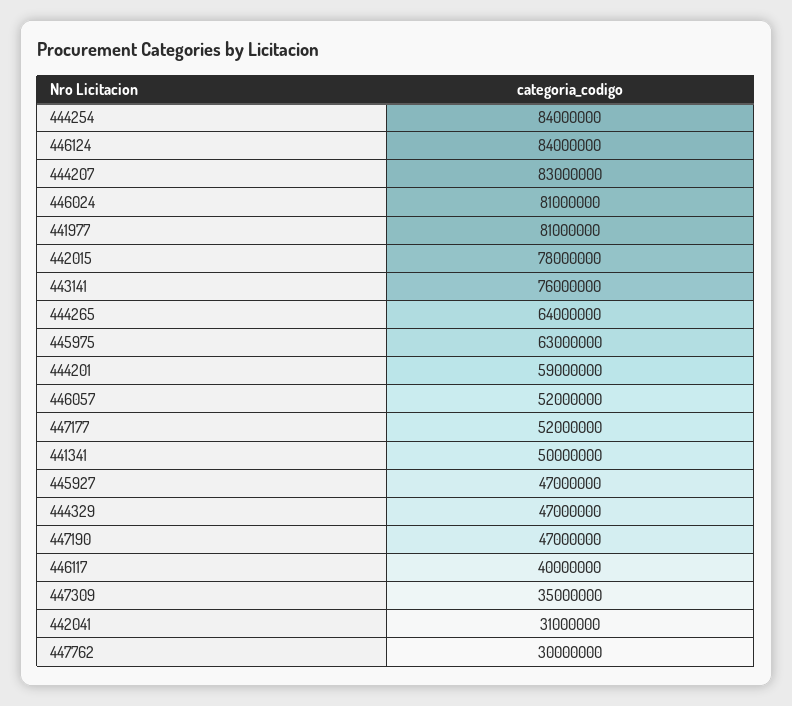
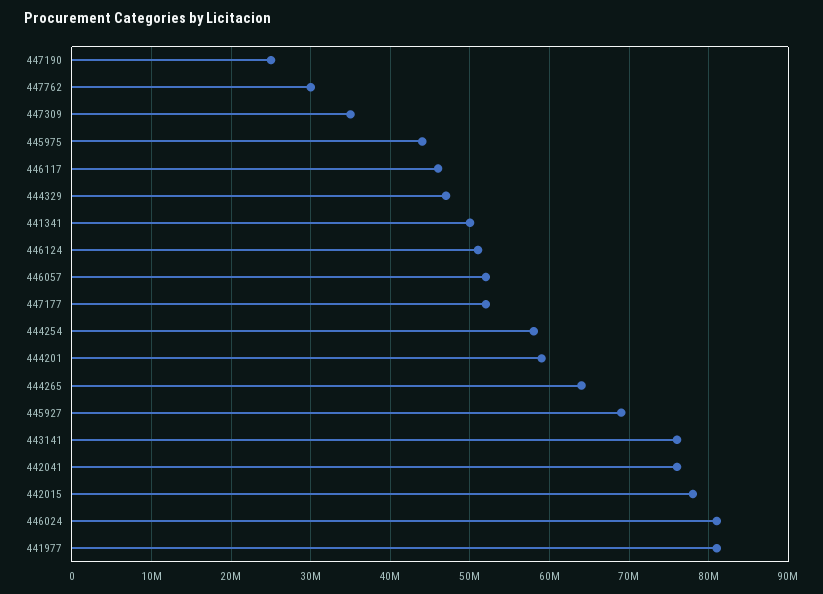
  {
-   "444254": 84000000,
+   "444254": 58000000,
-   "446124": 84000000,
+   "446124": 51000000,
-   "444207": 83000000,
    "446024": 81000000,
    "441977": 81000000,
    "442015": 78000000,
    "443141": 76000000,
    "444265": 64000000,
-   "445975": 63000000,
+   "445975": 44000000,
    "444201": 59000000,
    "446057": 52000000,
    "447177": 52000000,
    "441341": 50000000,
-   "445927": 47000000,
+   "445927": 69000000,
    "444329": 47000000,
-   "447190": 47000000,
+   "447190": 25000000,
-   "446117": 40000000,
+   "446117": 46000000,
    "447309": 35000000,
-   "442041": 31000000,
+   "442041": 76000000,
    "447762": 30000000
  }

